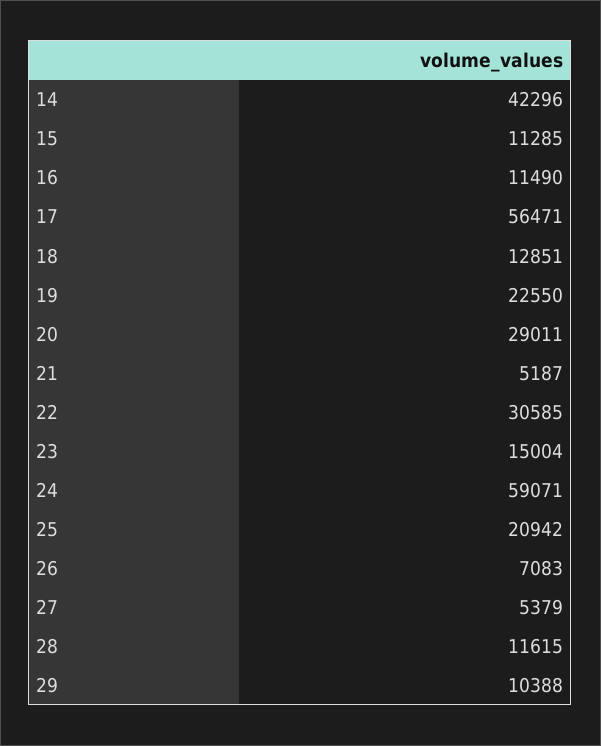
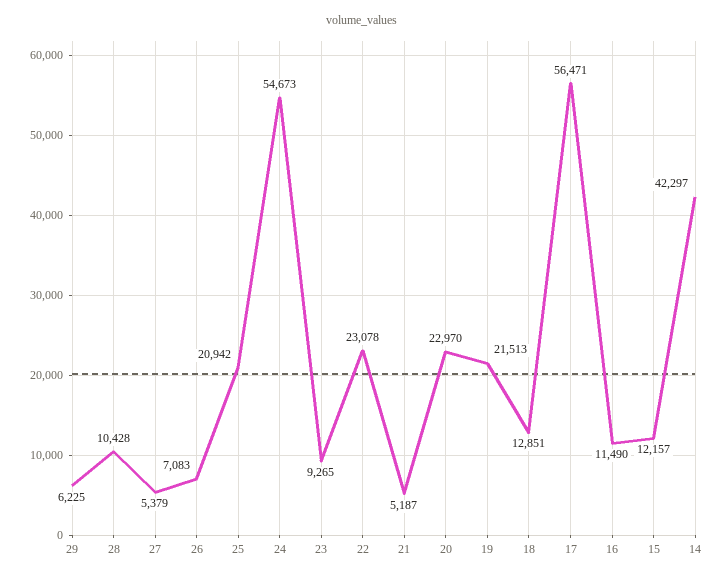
  {
-   "14": 42296,
+   "14": 42297,
-   "15": 11285,
+   "15": 12157,
    "16": 11490,
    "17": 56471,
    "18": 12851,
-   "19": 22550,
+   "19": 21513,
-   "20": 29011,
+   "20": 22970,
    "21": 5187,
-   "22": 30585,
+   "22": 23078,
-   "23": 15004,
+   "23": 9265,
-   "24": 59071,
+   "24": 54673,
    "25": 20942,
    "26": 7083,
    "27": 5379,
-   "28": 11615,
+   "28": 10428,
-   "29": 10388
+   "29": 6225
  }

